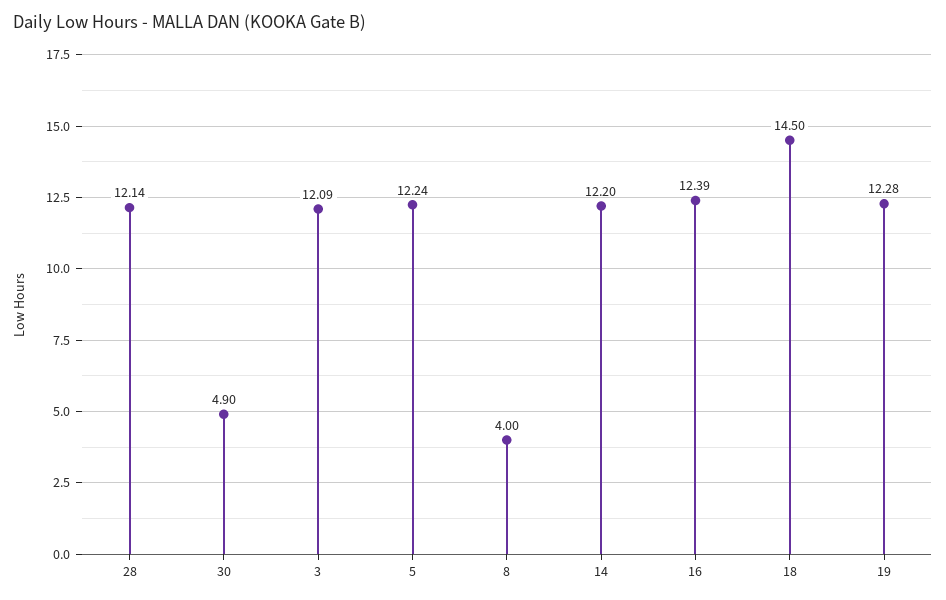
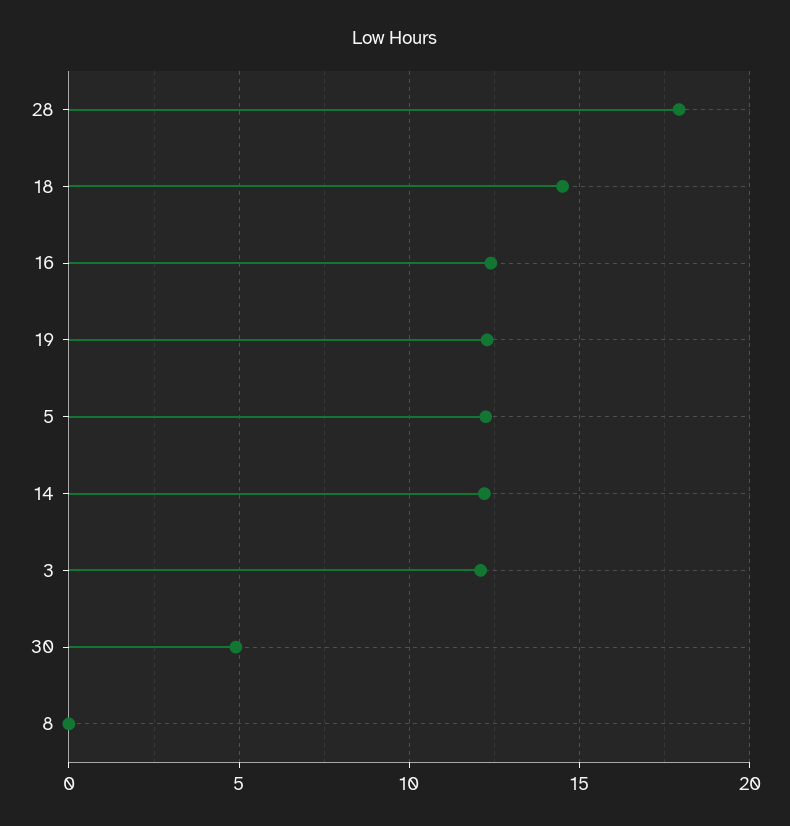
  {
-   "28": 12.14,
+   "28": 18,
    "30": 4.9,
    "3": 12.09,
    "5": 12.24,
-   "8": 4,
+   "8": 0,
    "14": 12.2,
    "16": 12.39,
    "18": 14.5,
    "19": 12.28
  }

